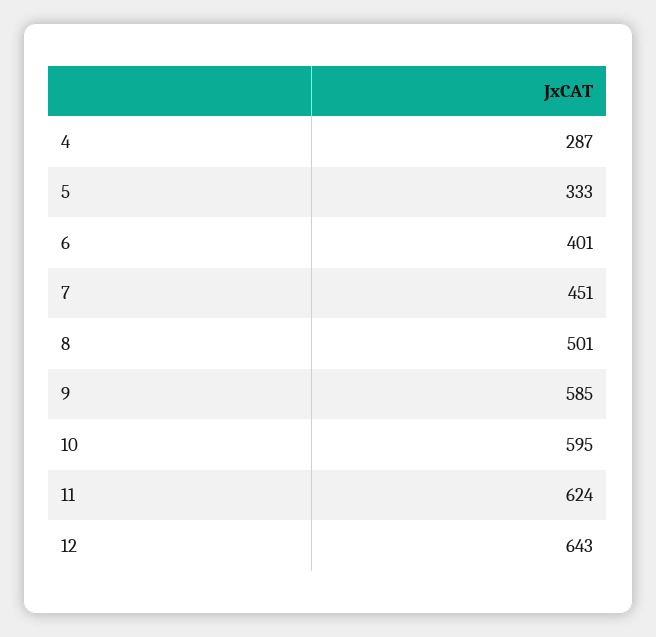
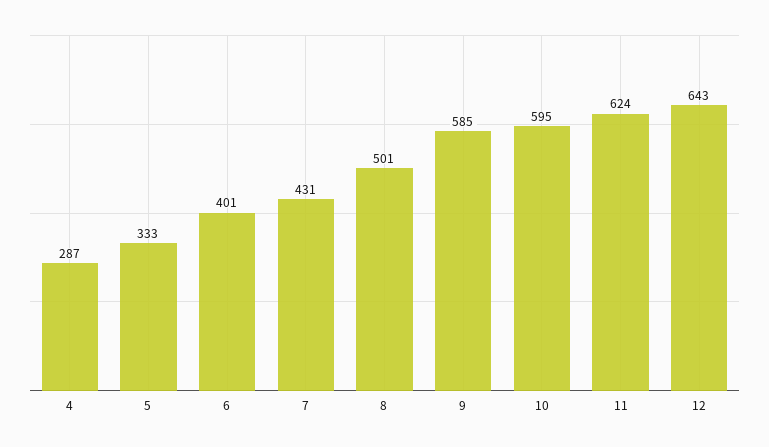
  {
    "4": 287,
    "5": 333,
    "6": 401,
-   "7": 451,
+   "7": 431,
    "8": 501,
    "9": 585,
    "10": 595,
    "11": 624,
    "12": 643
  }

